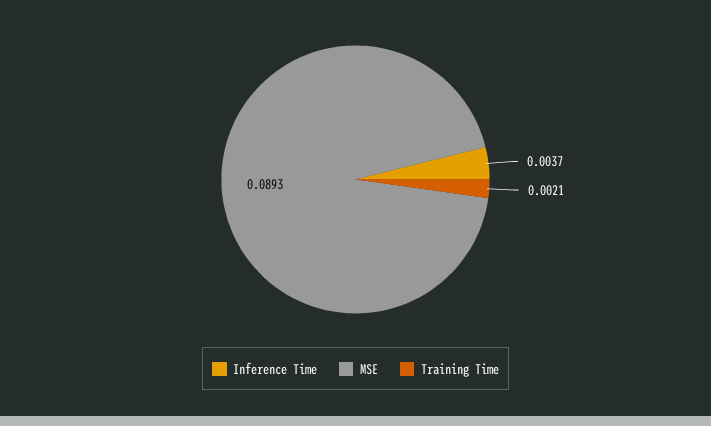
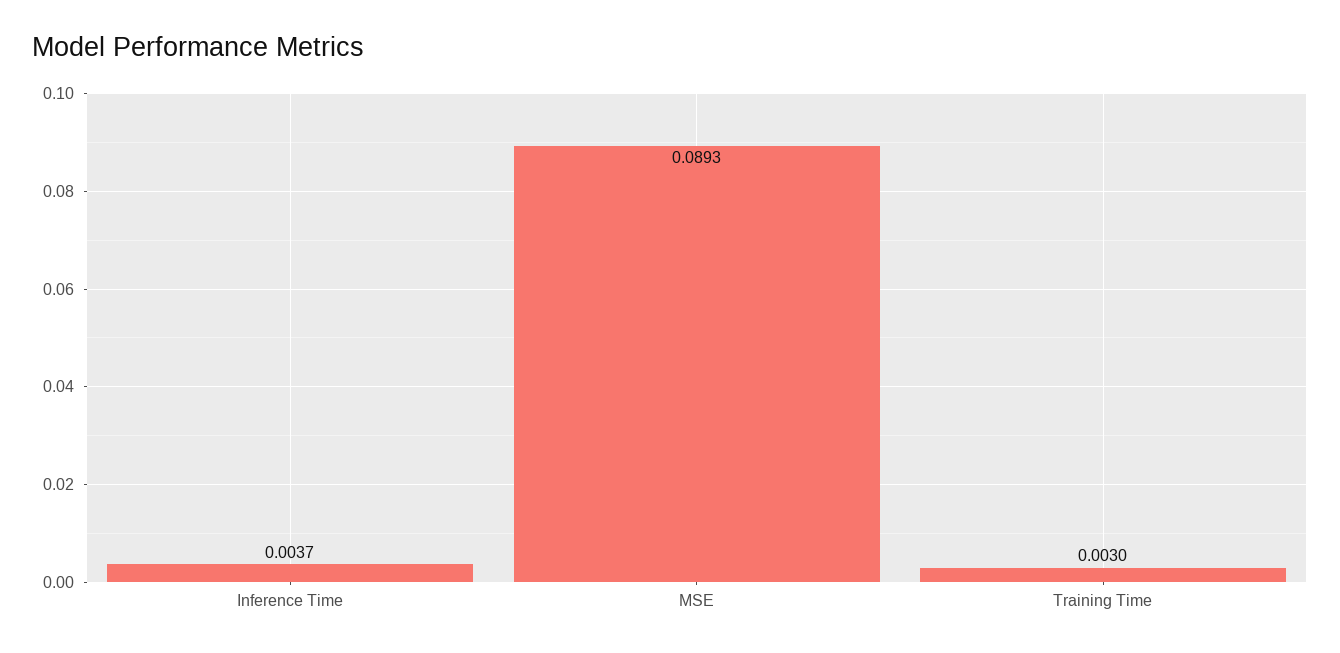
  {
    "Inference Time": 0.0037,
    "MSE": 0.0893,
-   "Training Time": 0.0021
+   "Training Time": 0.003
  }

